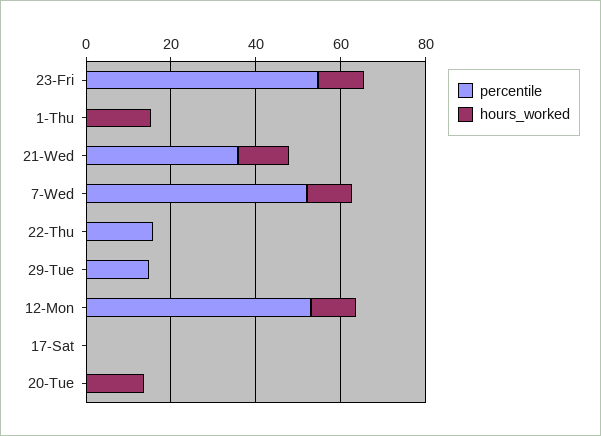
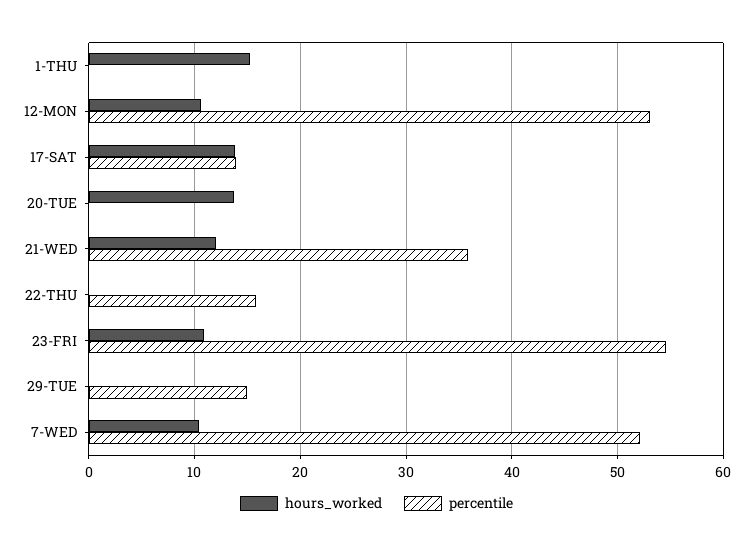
  {
    "percentile": {
      "23-Fri": 55,
      "1-Thu": 0,
      "21-Wed": 36,
      "7-Wed": 52,
      "22-Thu": 16,
      "29-Tue": 15,
      "12-Mon": 53,
-     "17-Sat": 0,
+     "17-Sat": 14,
      "20-Tue": 0
    },
    "hours_worked": {
      "23-Fri": 11,
      "1-Thu": 15,
      "21-Wed": 12,
      "7-Wed": 10,
      "22-Thu": 0,
      "29-Tue": 0,
      "12-Mon": 11,
-     "17-Sat": 0,
+     "17-Sat": 14,
      "20-Tue": 14
    }
  }

